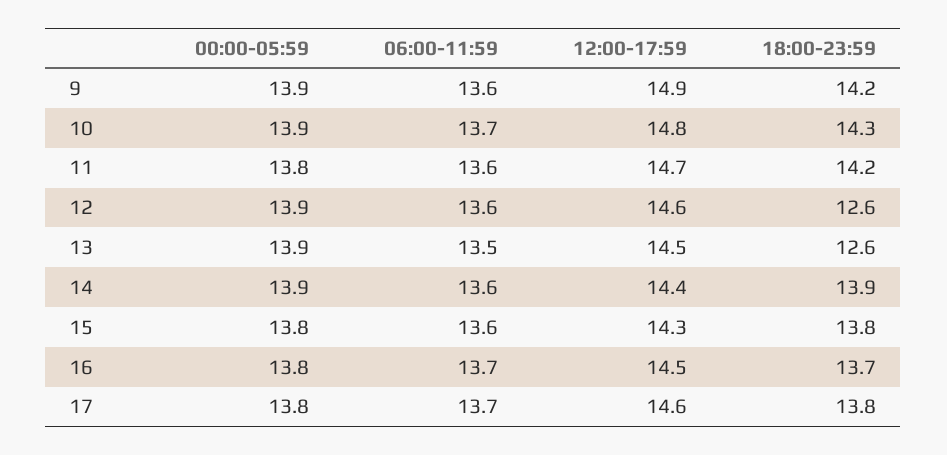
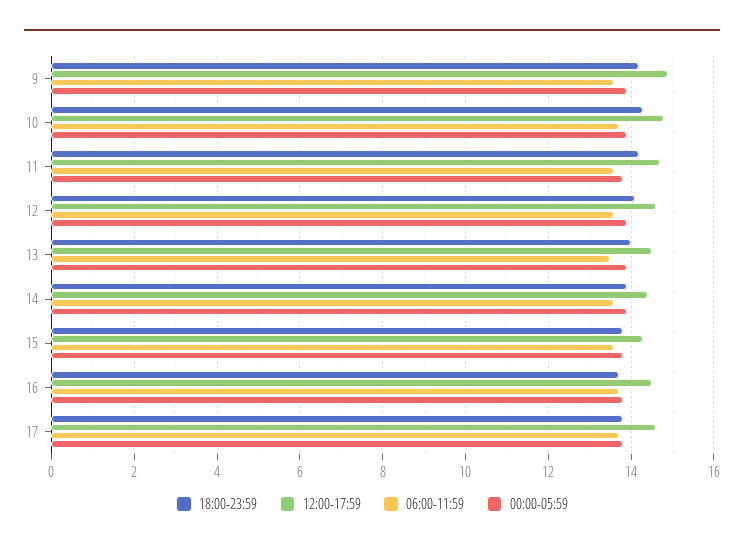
  {
    "00:00-05:59": {
      "9": 13.9,
      "10": 13.9,
      "11": 13.8,
      "12": 13.9,
      "13": 13.9,
      "14": 13.9,
      "15": 13.8,
      "16": 13.8,
      "17": 13.8
    },
    "06:00-11:59": {
      "9": 13.6,
      "10": 13.7,
      "11": 13.6,
      "12": 13.6,
      "13": 13.5,
      "14": 13.6,
      "15": 13.6,
      "16": 13.7,
      "17": 13.7
    },
    "12:00-17:59": {
      "9": 14.9,
      "10": 14.8,
      "11": 14.7,
      "12": 14.6,
      "13": 14.5,
      "14": 14.4,
      "15": 14.3,
      "16": 14.5,
      "17": 14.6
    },
    "18:00-23:59": {
      "9": 14.2,
      "10": 14.3,
      "11": 14.2,
-     "12": 12.6,
+     "12": 14,
-     "13": 12.6,
+     "13": 14,
      "14": 13.9,
      "15": 13.8,
      "16": 13.7,
      "17": 13.8
    }
  }

